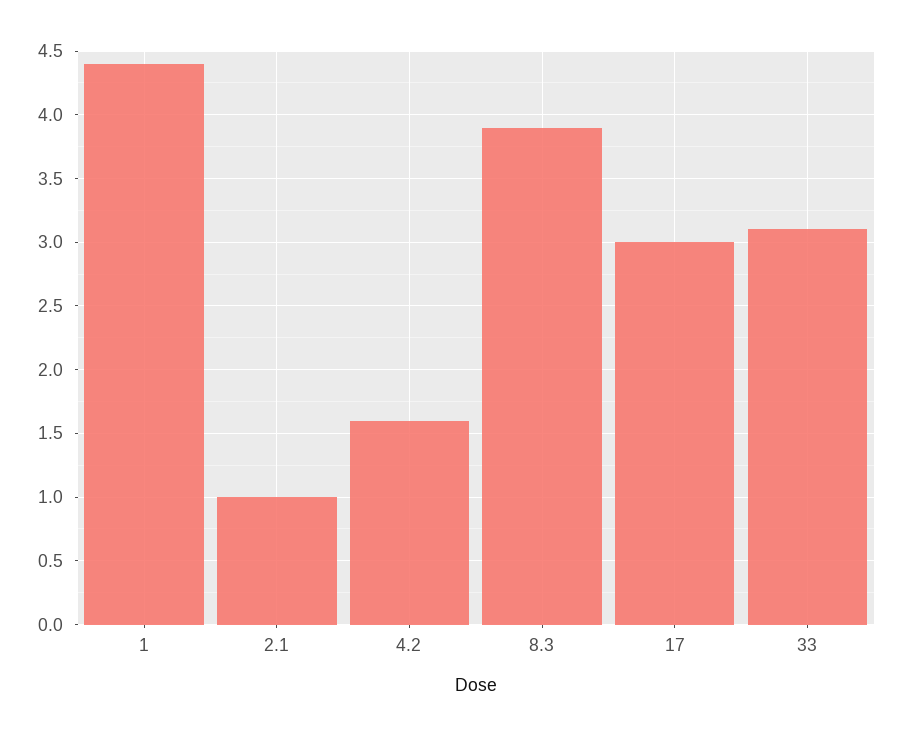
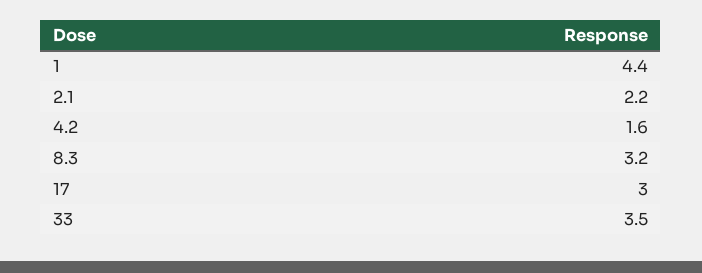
  {
    "1": 4.4,
-   "2.1": 1,
+   "2.1": 2.2,
    "4.2": 1.6,
-   "8.3": 3.9,
+   "8.3": 3.2,
    "17": 3,
-   "33": 3.1
+   "33": 3.5
  }

